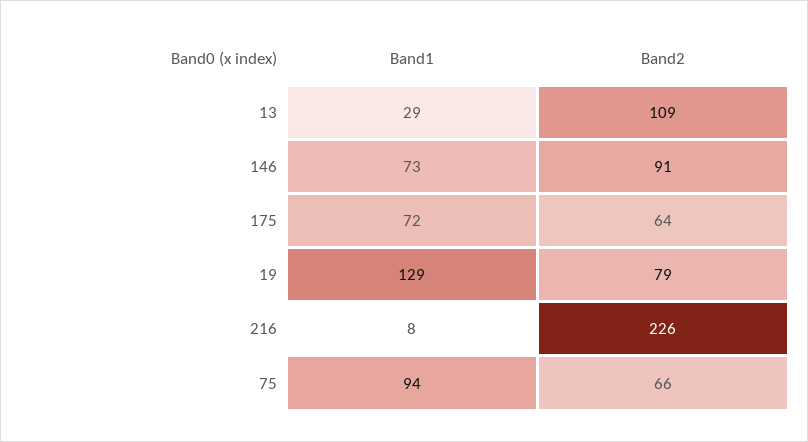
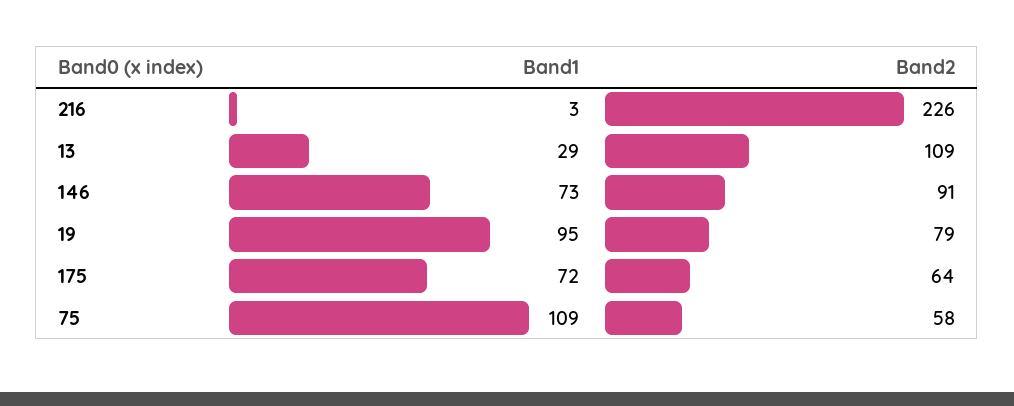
  {
    "Band1": {
      "13": 29,
      "146": 73,
      "175": 72,
-     "19": 129,
+     "19": 95,
-     "216": 8,
+     "216": 3,
-     "75": 94
+     "75": 109
    },
    "Band2": {
      "13": 109,
      "146": 91,
      "175": 64,
      "19": 79,
      "216": 226,
-     "75": 66
+     "75": 58
    }
  }

